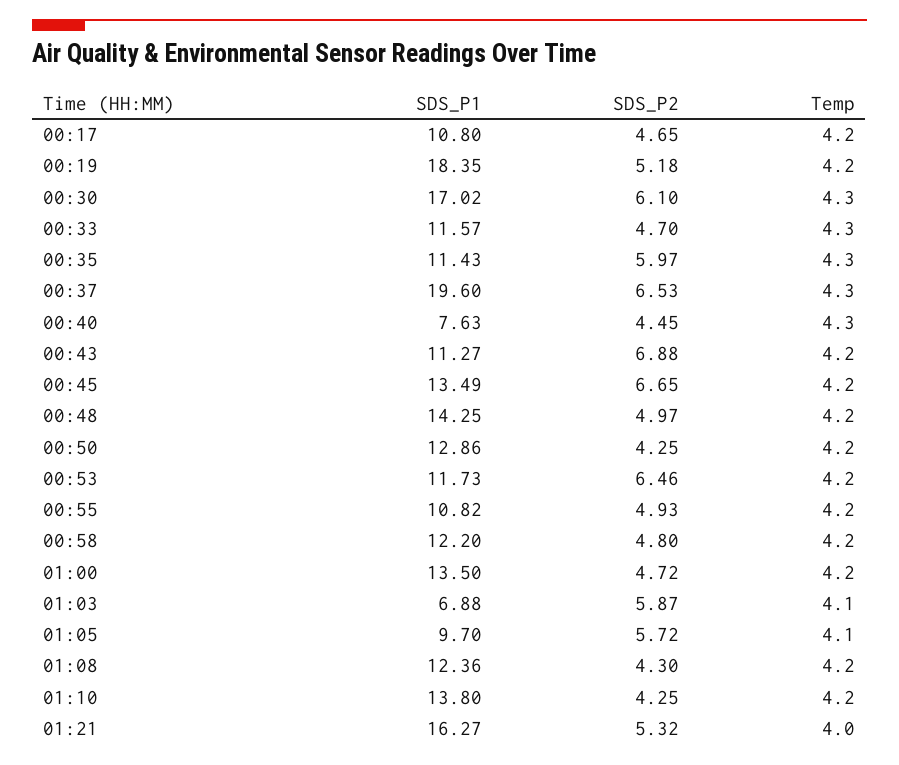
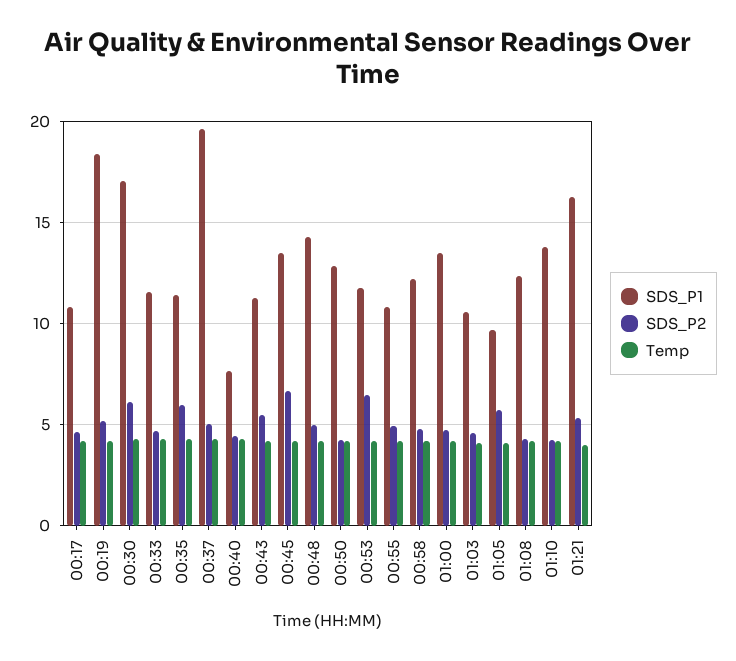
  {
    "SDS_P1": {
      "00:17": 10.8,
      "00:19": 18.35,
      "00:30": 17.02,
      "00:33": 11.57,
      "00:35": 11.43,
      "00:37": 19.6,
      "00:40": 7.63,
      "00:43": 11.27,
      "00:45": 13.49,
      "00:48": 14.25,
      "00:50": 12.86,
      "00:53": 11.73,
      "00:55": 10.82,
      "00:58": 12.2,
      "01:00": 13.5,
-     "01:03": 6.88,
+     "01:03": 10.5,
      "01:05": 9.7,
      "01:08": 12.36,
      "01:10": 13.8,
      "01:21": 16.27
    },
    "SDS_P2": {
      "00:17": 4.65,
      "00:19": 5.18,
      "00:30": 6.1,
      "00:33": 4.7,
      "00:35": 5.97,
-     "00:37": 6.53,
+     "00:37": 5,
      "00:40": 4.45,
-     "00:43": 6.88,
+     "00:43": 5.5,
      "00:45": 6.65,
      "00:48": 4.97,
      "00:50": 4.25,
      "00:53": 6.46,
      "00:55": 4.93,
      "00:58": 4.8,
      "01:00": 4.72,
-     "01:03": 5.87,
+     "01:03": 4.5,
      "01:05": 5.72,
      "01:08": 4.3,
      "01:10": 4.25,
      "01:21": 5.32
    },
    "Temp": {
      "00:17": 4.2,
      "00:19": 4.2,
      "00:30": 4.3,
      "00:33": 4.3,
      "00:35": 4.3,
      "00:37": 4.3,
      "00:40": 4.3,
      "00:43": 4.2,
      "00:45": 4.2,
      "00:48": 4.2,
      "00:50": 4.2,
      "00:53": 4.2,
      "00:55": 4.2,
      "00:58": 4.2,
      "01:00": 4.2,
      "01:03": 4.1,
      "01:05": 4.1,
      "01:08": 4.2,
      "01:10": 4.2,
      "01:21": 4
    }
  }

